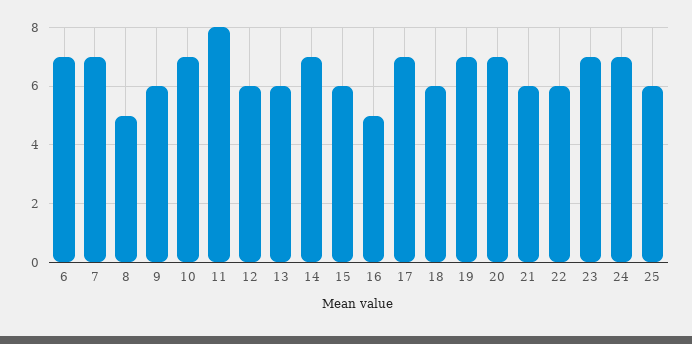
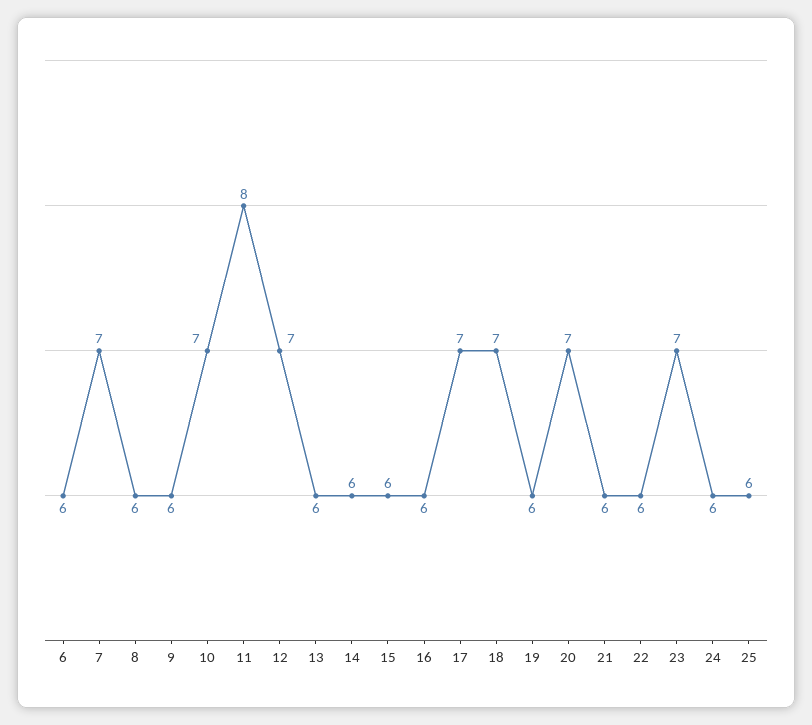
  {
-   "6": 7,
+   "6": 6,
    "7": 7,
-   "8": 5,
+   "8": 6,
    "9": 6,
    "10": 7,
    "11": 8,
-   "12": 6,
+   "12": 7,
    "13": 6,
-   "14": 7,
+   "14": 6,
    "15": 6,
-   "16": 5,
+   "16": 6,
    "17": 7,
-   "18": 6,
+   "18": 7,
-   "19": 7,
+   "19": 6,
    "20": 7,
    "21": 6,
    "22": 6,
    "23": 7,
-   "24": 7,
+   "24": 6,
    "25": 6
  }

